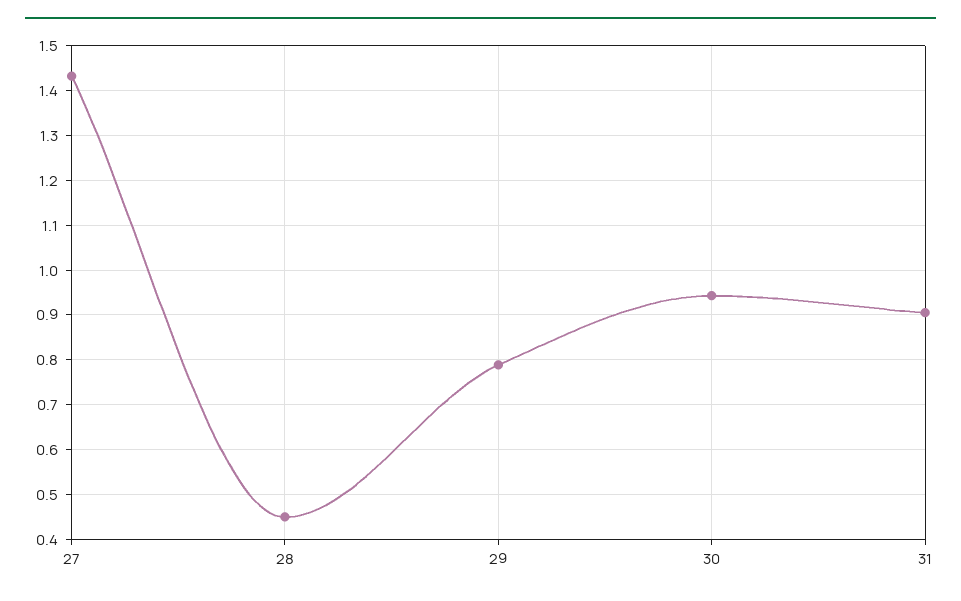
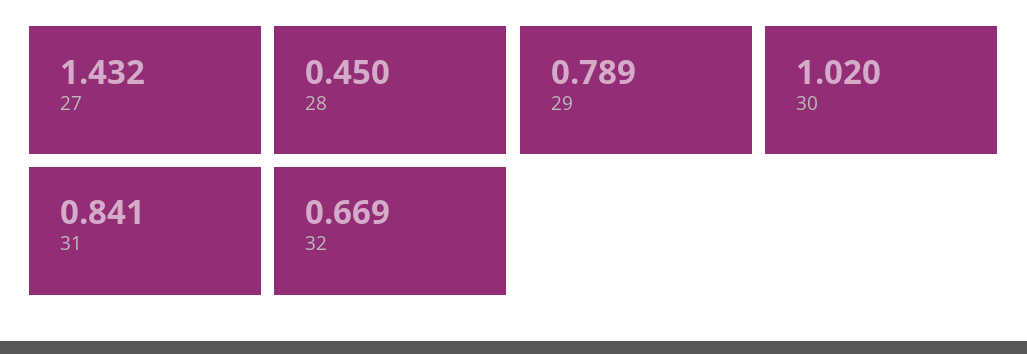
  {
    "27": 1.432,
    "28": 0.45,
    "29": 0.789,
-   "30": 0.94,
+   "30": 1.02,
-   "31": 0.9
+   "31": 0.841,
+   "32": 0.669
  }

